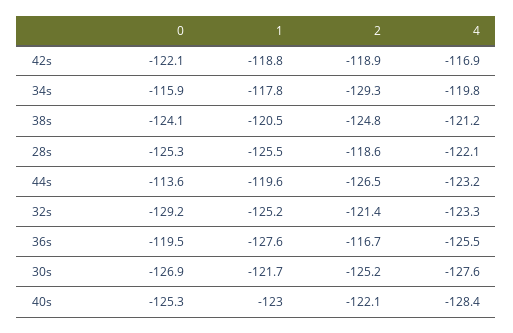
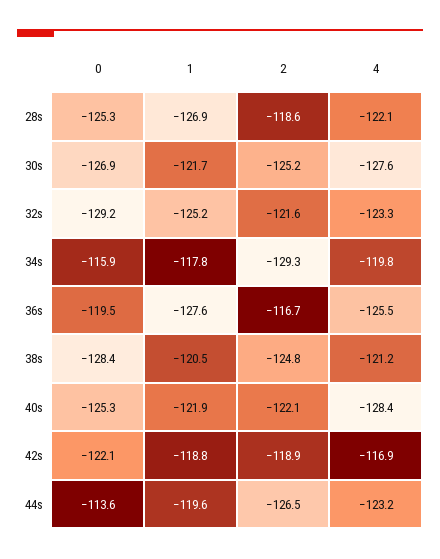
  {
    "0": {
      "42s": -122.1,
      "34s": -115.9,
-     "38s": -124.1,
+     "38s": -128.4,
      "28s": -125.3,
      "44s": -113.6,
      "32s": -129.2,
      "36s": -119.5,
      "30s": -126.9,
      "40s": -125.3
    },
    "1": {
      "42s": -118.8,
      "34s": -117.8,
      "38s": -120.5,
-     "28s": -125.5,
+     "28s": -126.9,
      "44s": -119.6,
      "32s": -125.2,
      "36s": -127.6,
      "30s": -121.7,
-     "40s": -123
+     "40s": -121.9
    },
    "2": {
      "42s": -118.9,
      "34s": -129.3,
      "38s": -124.8,
      "28s": -118.6,
      "44s": -126.5,
-     "32s": -121.4,
+     "32s": -121.6,
      "36s": -116.7,
      "30s": -125.2,
      "40s": -122.1
    },
    "4": {
      "42s": -116.9,
      "34s": -119.8,
      "38s": -121.2,
      "28s": -122.1,
      "44s": -123.2,
      "32s": -123.3,
      "36s": -125.5,
      "30s": -127.6,
      "40s": -128.4
    }
  }

